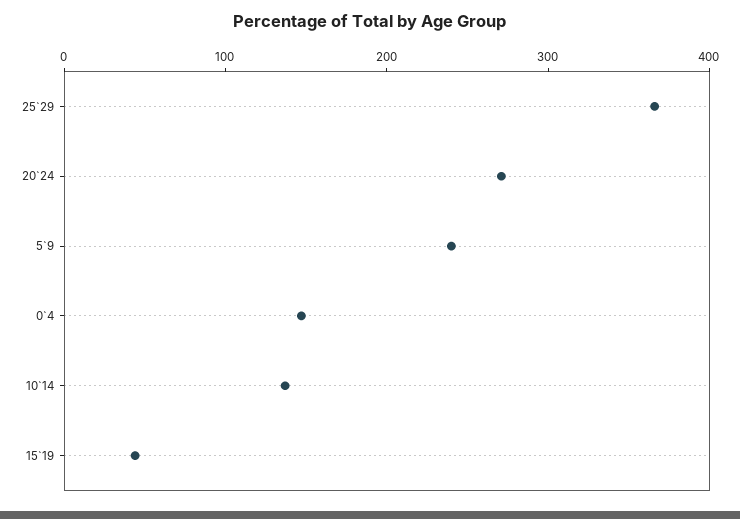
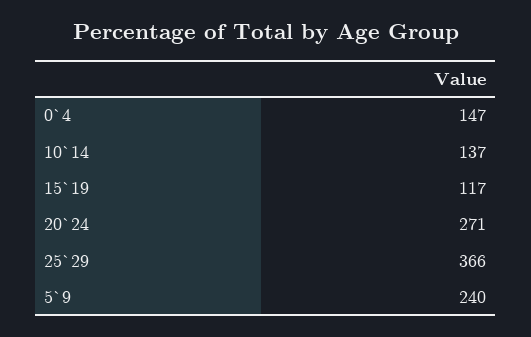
  {
    "25`29": 366,
    "20`24": 271,
    "5`9": 240,
    "0`4": 147,
    "10`14": 137,
-   "15`19": 40
+   "15`19": 117
  }

